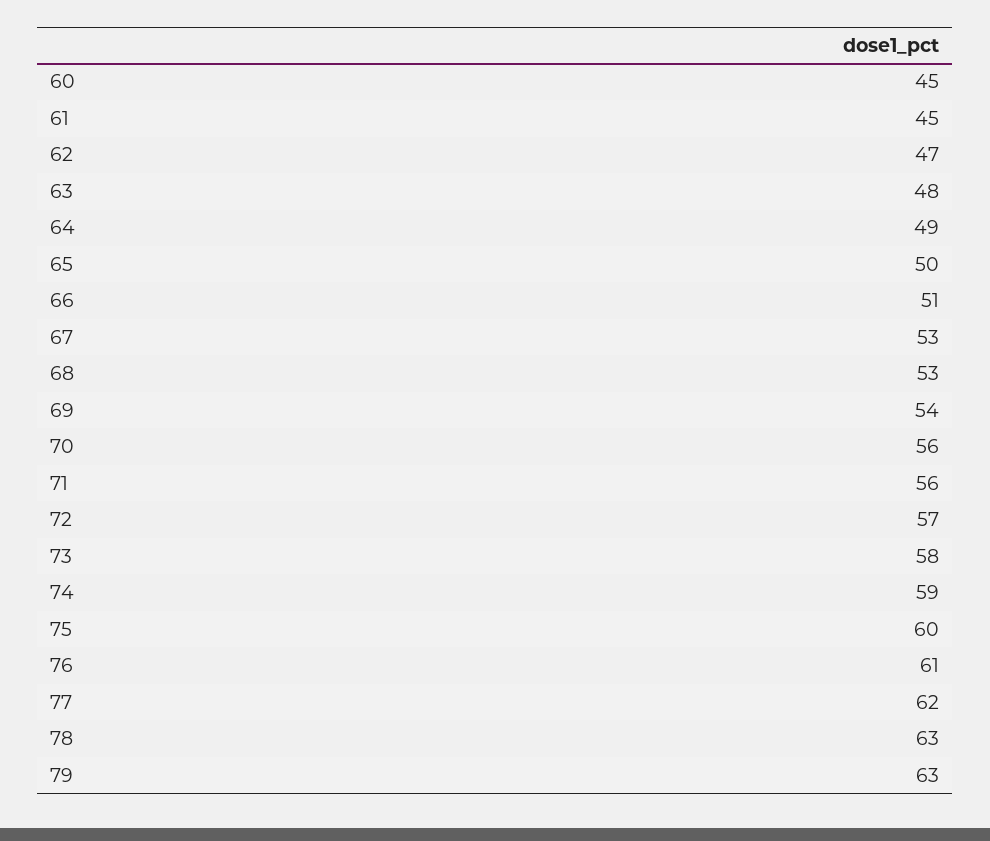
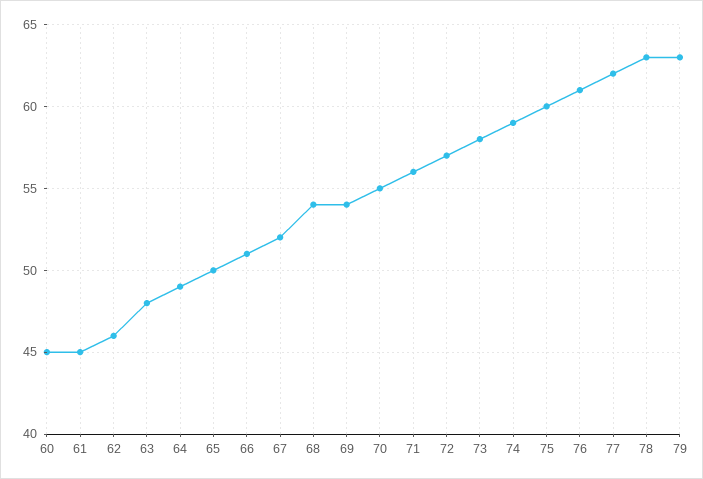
  {
    "60": 45,
    "61": 45,
-   "62": 47,
+   "62": 46,
    "63": 48,
    "64": 49,
    "65": 50,
    "66": 51,
-   "67": 53,
+   "67": 52,
-   "68": 53,
+   "68": 54,
    "69": 54,
-   "70": 56,
+   "70": 55,
    "71": 56,
    "72": 57,
    "73": 58,
    "74": 59,
    "75": 60,
    "76": 61,
    "77": 62,
    "78": 63,
    "79": 63
  }

